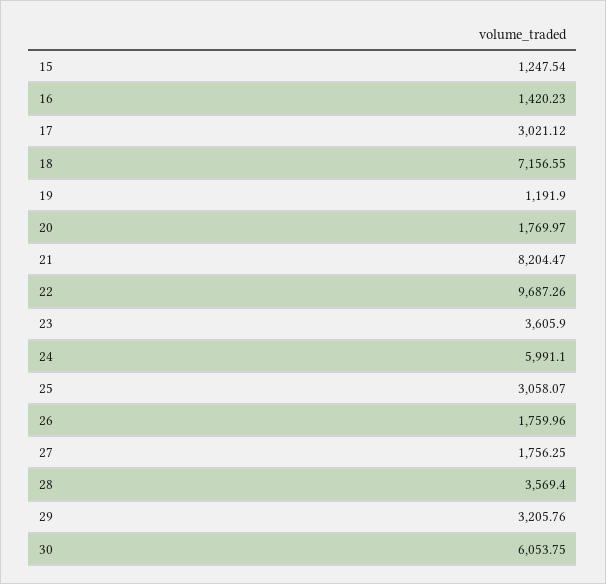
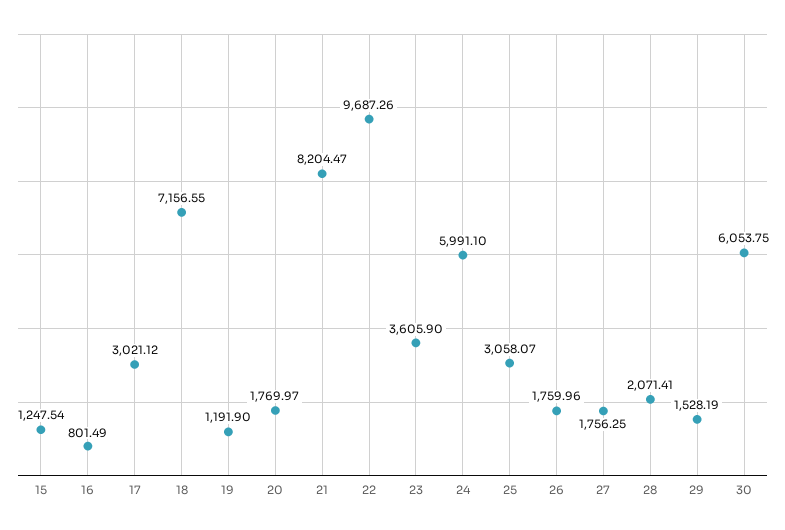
  {
    "15": 1247.54,
-   "16": 1420.23,
+   "16": 801.49,
    "17": 3021.12,
    "18": 7156.55,
    "19": 1191.9,
    "20": 1769.97,
    "21": 8204.47,
    "22": 9687.26,
    "23": 3605.9,
    "24": 5991.1,
    "25": 3058.07,
    "26": 1759.96,
    "27": 1756.25,
-   "28": 3569.4,
+   "28": 2071.41,
-   "29": 3205.76,
+   "29": 1528.19,
    "30": 6053.75
  }

